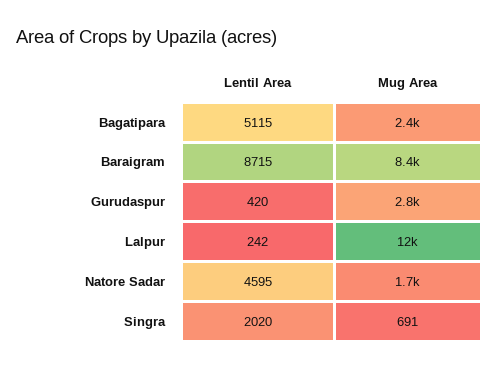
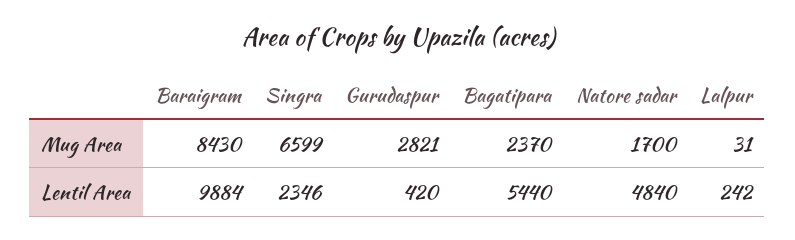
  {
    "Lentil Area": {
-     "Bagatipara": 5115,
+     "Bagatipara": 5440,
-     "Baraigram": 8715,
+     "Baraigram": 9884,
      "Gurudaspur": 420,
      "Lalpur": 242,
-     "Natore Sadar": 4595,
+     "Natore Sadar": 4840,
-     "Singra": 2020
+     "Singra": 2346
    },
    "Mug Area": {
      "Bagatipara": 2370,
      "Baraigram": 8430,
      "Gurudaspur": 2821,
-     "Lalpur": 12000,
+     "Lalpur": 31,
      "Natore Sadar": 1700,
-     "Singra": 691
+     "Singra": 6599
    }
  }

